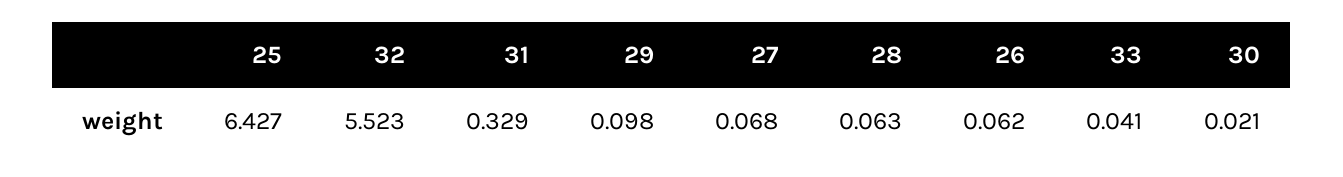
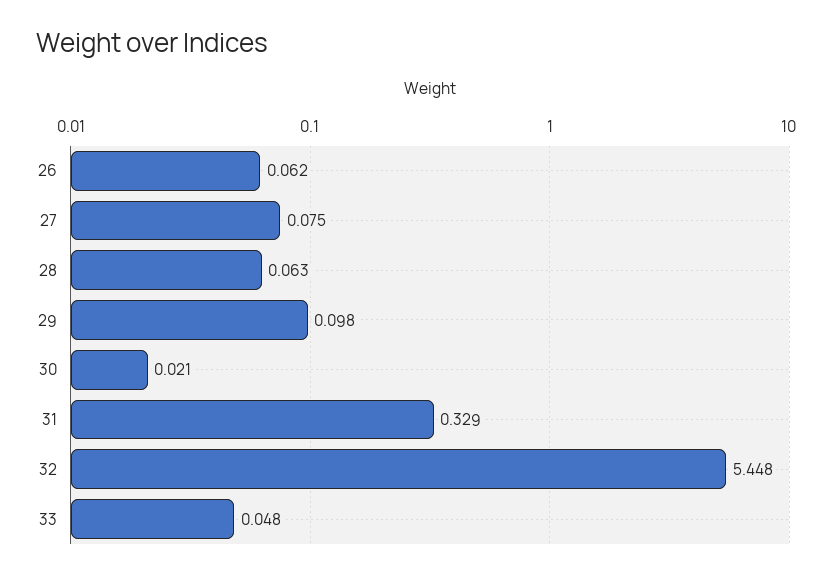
  {
-   "25": 6.427,
-   "32": 5.523,
+   "32": 5.448,
    "31": 0.329,
    "29": 0.098,
-   "27": 0.068,
+   "27": 0.075,
    "28": 0.063,
    "26": 0.062,
-   "33": 0.041,
+   "33": 0.048,
    "30": 0.021
  }

